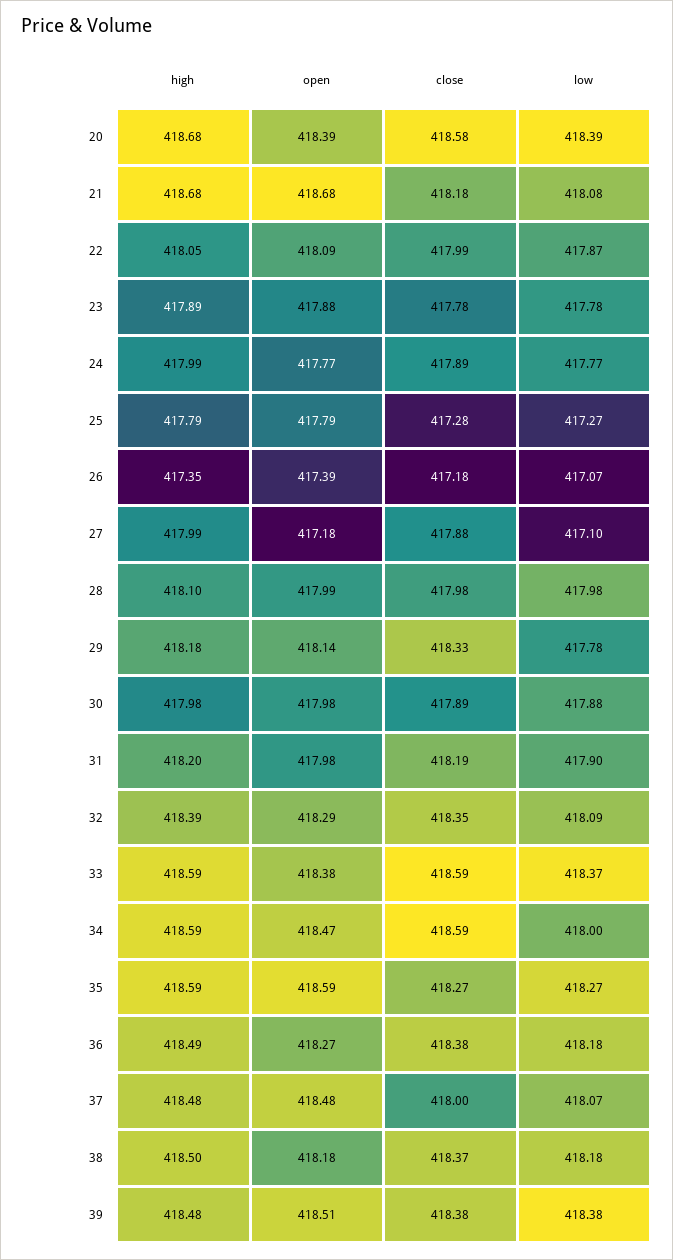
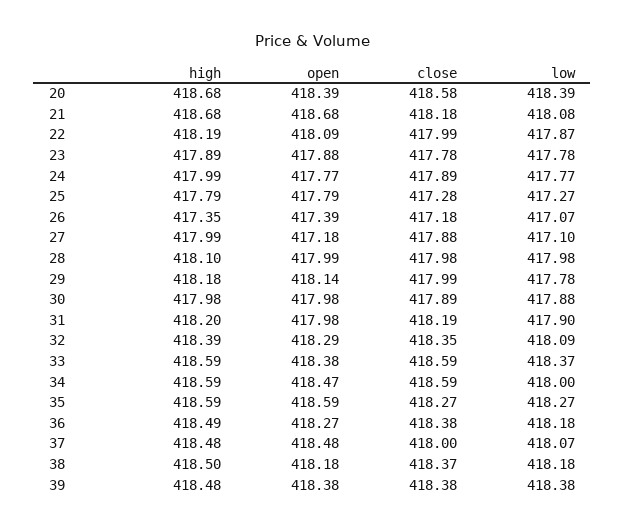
  {
    "high": {
      "20": 418.68,
      "21": 418.68,
-     "22": 418.05,
+     "22": 418.19,
      "23": 417.89,
      "24": 417.99,
      "25": 417.79,
      "26": 417.35,
      "27": 417.99,
      "28": 418.1,
      "29": 418.18,
      "30": 417.98,
      "31": 418.2,
      "32": 418.39,
      "33": 418.59,
      "34": 418.59,
      "35": 418.59,
      "36": 418.49,
      "37": 418.48,
      "38": 418.5,
      "39": 418.48
    },
    "open": {
      "20": 418.39,
      "21": 418.68,
      "22": 418.09,
      "23": 417.88,
      "24": 417.77,
      "25": 417.79,
      "26": 417.39,
      "27": 417.18,
      "28": 417.99,
      "29": 418.14,
      "30": 417.98,
      "31": 417.98,
      "32": 418.29,
      "33": 418.38,
      "34": 418.47,
      "35": 418.59,
      "36": 418.27,
      "37": 418.48,
      "38": 418.18,
-     "39": 418.51
+     "39": 418.38
    },
    "close": {
      "20": 418.58,
      "21": 418.18,
      "22": 417.99,
      "23": 417.78,
      "24": 417.89,
      "25": 417.28,
      "26": 417.18,
      "27": 417.88,
      "28": 417.98,
-     "29": 418.33,
+     "29": 417.99,
      "30": 417.89,
      "31": 418.19,
      "32": 418.35,
      "33": 418.59,
      "34": 418.59,
      "35": 418.27,
      "36": 418.38,
      "37": 418,
      "38": 418.37,
      "39": 418.38
    },
    "low": {
      "20": 418.39,
      "21": 418.08,
      "22": 417.87,
      "23": 417.78,
      "24": 417.77,
      "25": 417.27,
      "26": 417.07,
      "27": 417.1,
      "28": 417.98,
      "29": 417.78,
      "30": 417.88,
      "31": 417.9,
      "32": 418.09,
      "33": 418.37,
      "34": 418,
      "35": 418.27,
      "36": 418.18,
      "37": 418.07,
      "38": 418.18,
      "39": 418.38
    }
  }

